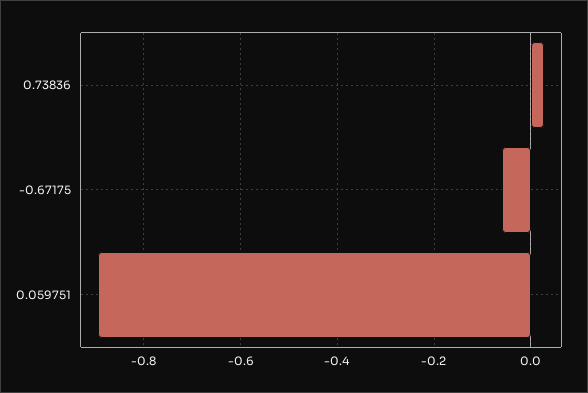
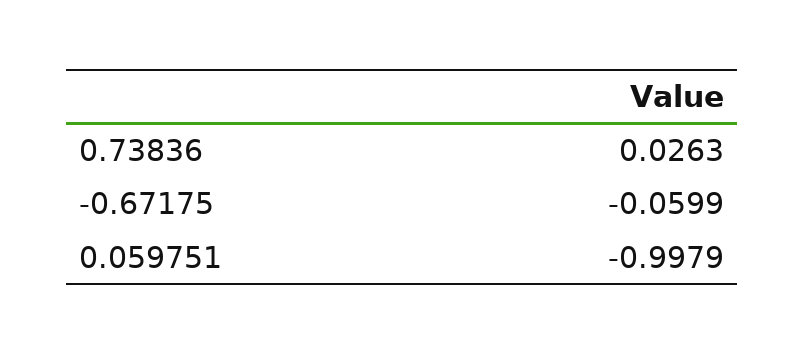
  {
    "0.73836": 0.0263,
    "-0.67175": -0.0599,
-   "0.059751": -0.9
+   "0.059751": -0.9979
  }

